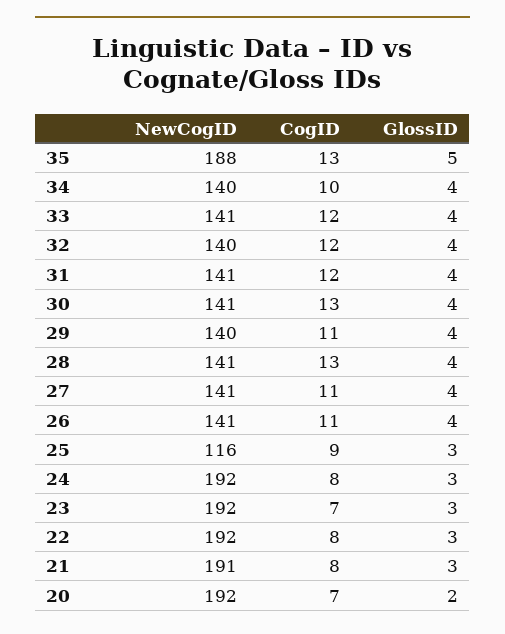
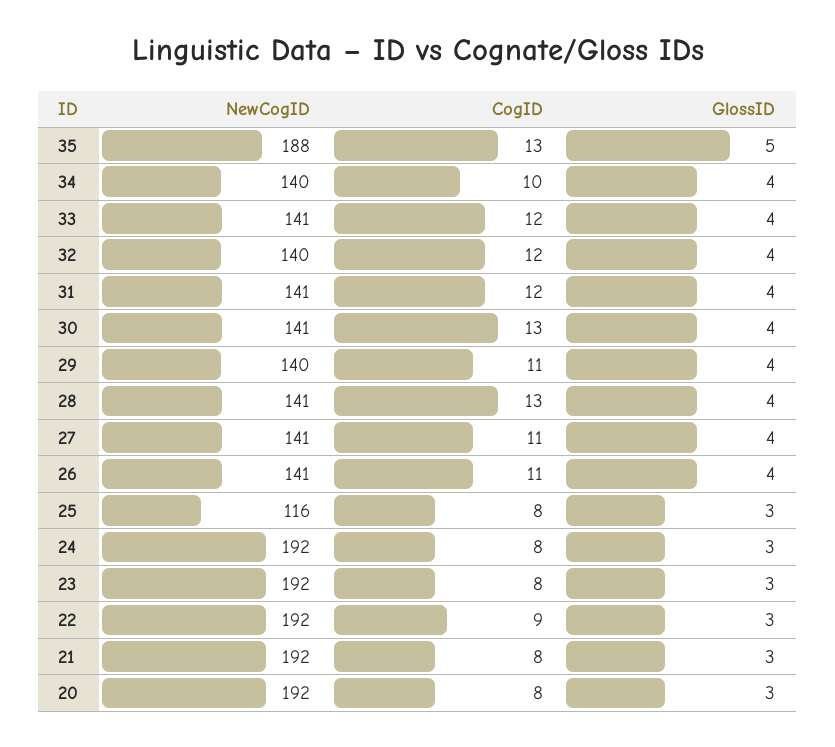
  {
    "NewCogID": {
      "35": 188,
      "34": 140,
      "33": 141,
      "32": 140,
      "31": 141,
      "30": 141,
      "29": 140,
      "28": 141,
      "27": 141,
      "26": 141,
      "25": 116,
      "24": 192,
      "23": 192,
      "22": 192,
-     "21": 191,
+     "21": 192,
      "20": 192
    },
    "CogID": {
      "35": 13,
      "34": 10,
      "33": 12,
      "32": 12,
      "31": 12,
      "30": 13,
      "29": 11,
      "28": 13,
      "27": 11,
      "26": 11,
-     "25": 9,
+     "25": 8,
      "24": 8,
-     "23": 7,
+     "23": 8,
-     "22": 8,
+     "22": 9,
      "21": 8,
-     "20": 7
+     "20": 8
    },
    "GlossID": {
      "35": 5,
      "34": 4,
      "33": 4,
      "32": 4,
      "31": 4,
      "30": 4,
      "29": 4,
      "28": 4,
      "27": 4,
      "26": 4,
      "25": 3,
      "24": 3,
      "23": 3,
      "22": 3,
      "21": 3,
-     "20": 2
+     "20": 3
    }
  }

